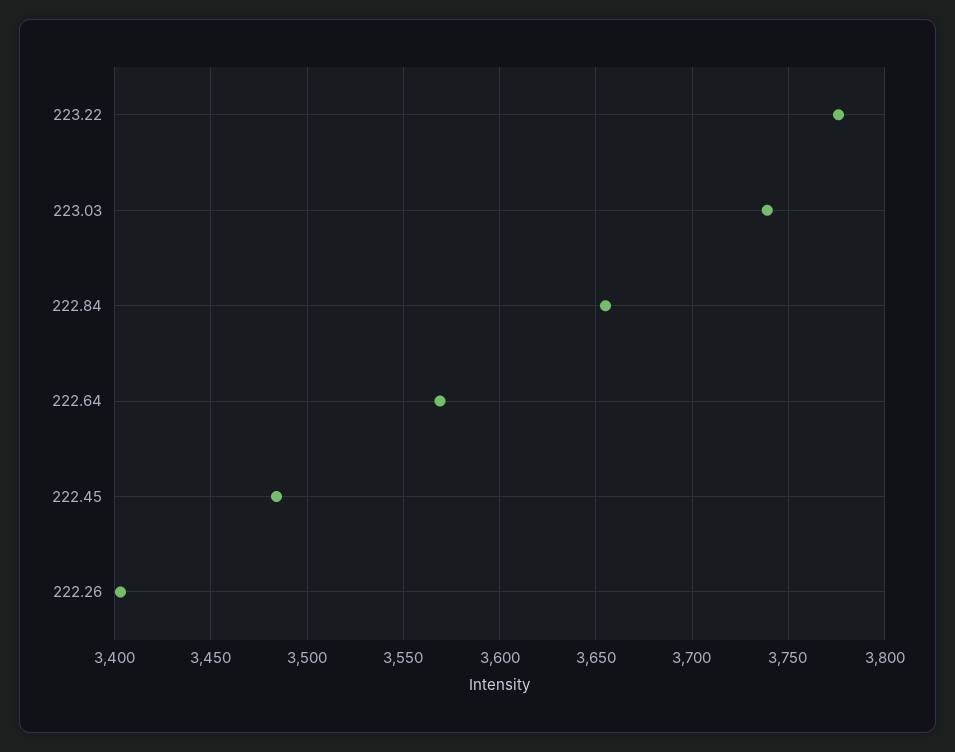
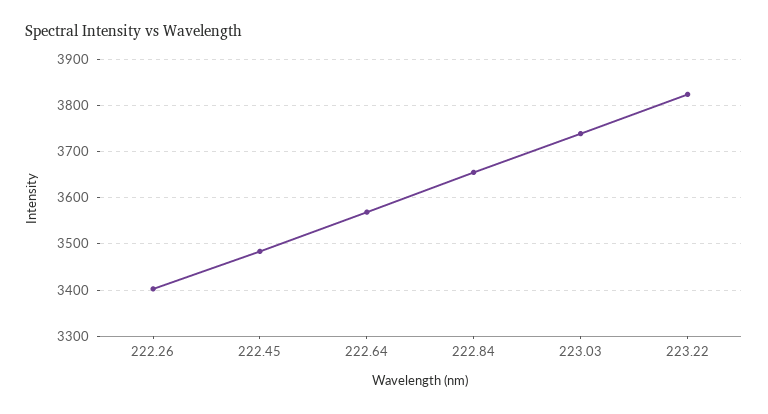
  {
-   "223.22": 3775,
+   "223.22": 3820,
    "223.03": 3740,
    "222.84": 3655,
    "222.64": 3570,
    "222.45": 3485,
    "222.26": 3405
  }

